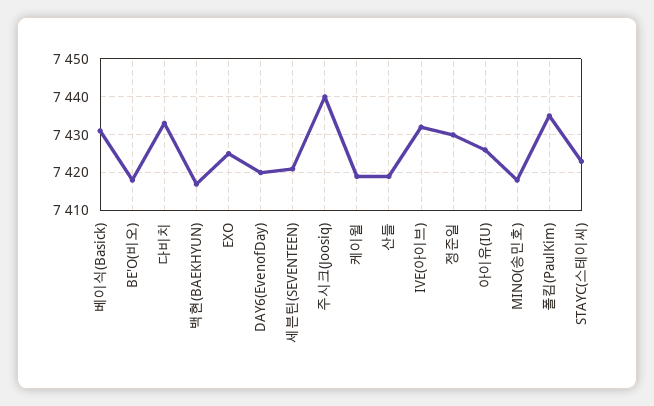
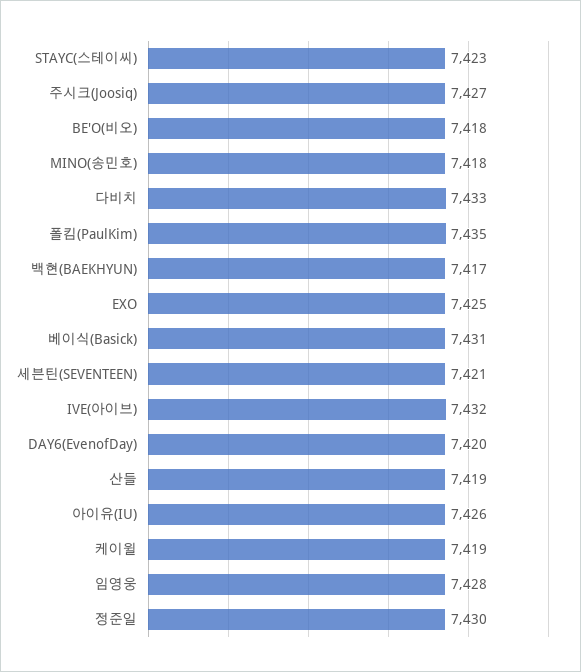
  {
    "베이식(Basick)": 7431,
    "BE'O(비오)": 7418,
    "다비치": 7433,
    "백현(BAEKHYUN)": 7417,
    "EXO": 7425,
    "DAY6(EvenofDay)": 7420,
    "세븐틴(SEVENTEEN)": 7421,
-   "주시크(Joosiq)": 7440,
+   "주시크(Joosiq)": 7427,
    "케이윌": 7419,
    "산들": 7419,
    "IVE(아이브)": 7432,
    "정준일": 7430,
    "아이유(IU)": 7426,
    "MINO(송민호)": 7418,
    "폴킴(PaulKim)": 7435,
-   "STAYC(스테이씨)": 7423
+   "STAYC(스테이씨)": 7423,
+   "임영웅": 7428
  }

